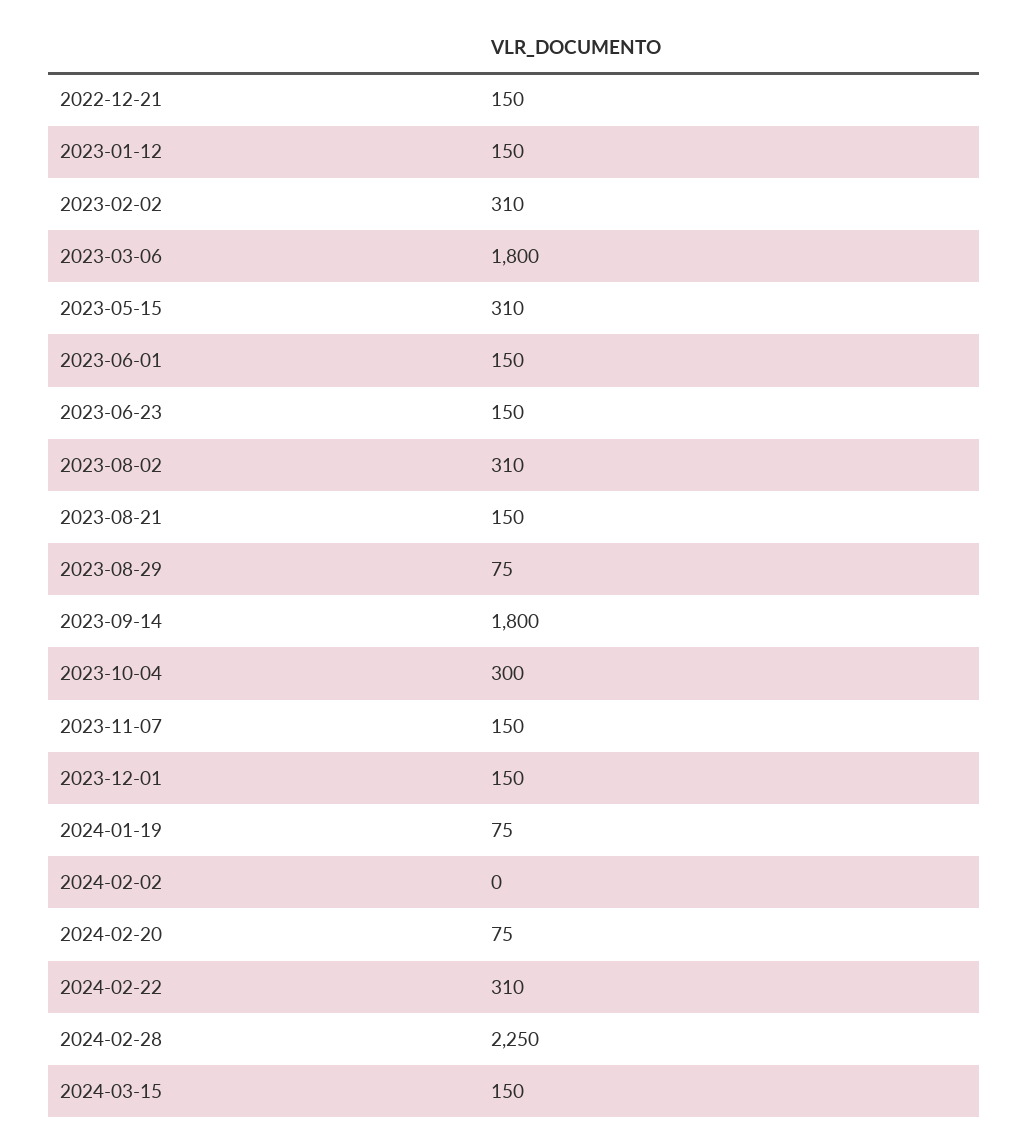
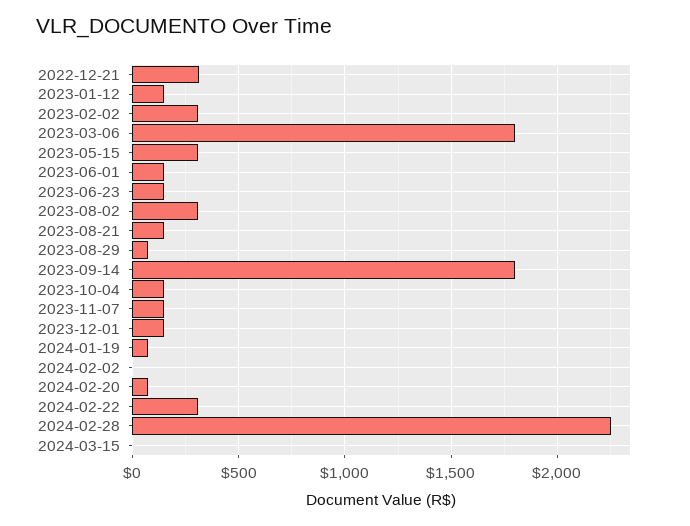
  {
-   "2022-12-21": 150,
+   "2022-12-21": 300,
    "2023-01-12": 150,
    "2023-02-02": 310,
    "2023-03-06": 1800,
    "2023-05-15": 310,
    "2023-06-01": 150,
    "2023-06-23": 150,
    "2023-08-02": 310,
    "2023-08-21": 150,
    "2023-08-29": 75,
    "2023-09-14": 1800,
-   "2023-10-04": 300,
+   "2023-10-04": 150,
    "2023-11-07": 150,
    "2023-12-01": 150,
    "2024-01-19": 75,
    "2024-02-02": 0,
    "2024-02-20": 75,
    "2024-02-22": 310,
    "2024-02-28": 2250,
-   "2024-03-15": 150
+   "2024-03-15": 0
  }

